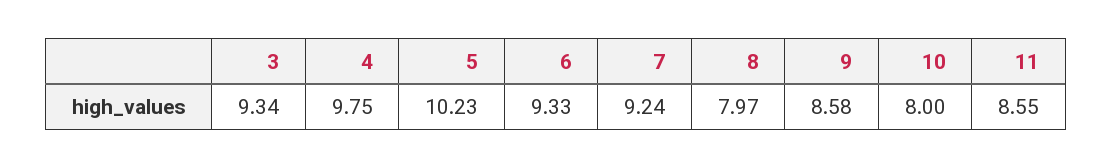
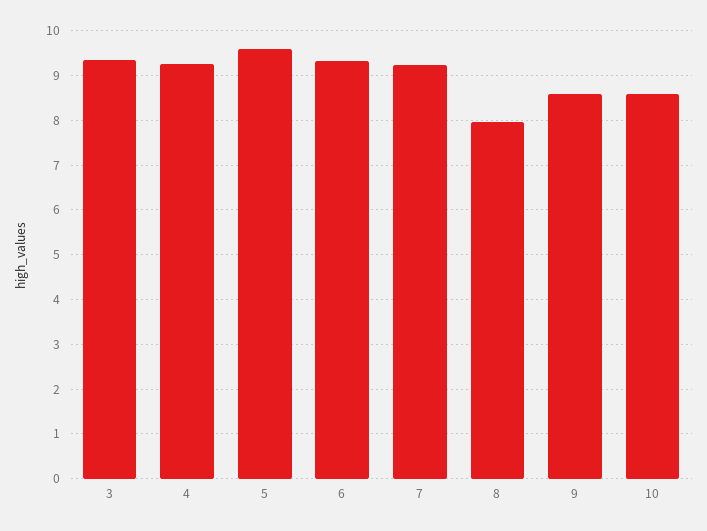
  {
    "3": 9.34,
-   "4": 9.75,
+   "4": 9.2,
-   "5": 10.23,
+   "5": 9.6,
    "6": 9.33,
    "7": 9.24,
    "8": 7.97,
    "9": 8.58,
-   "10": 8,
+   "10": 8.6
-   "11": 8.55
  }

